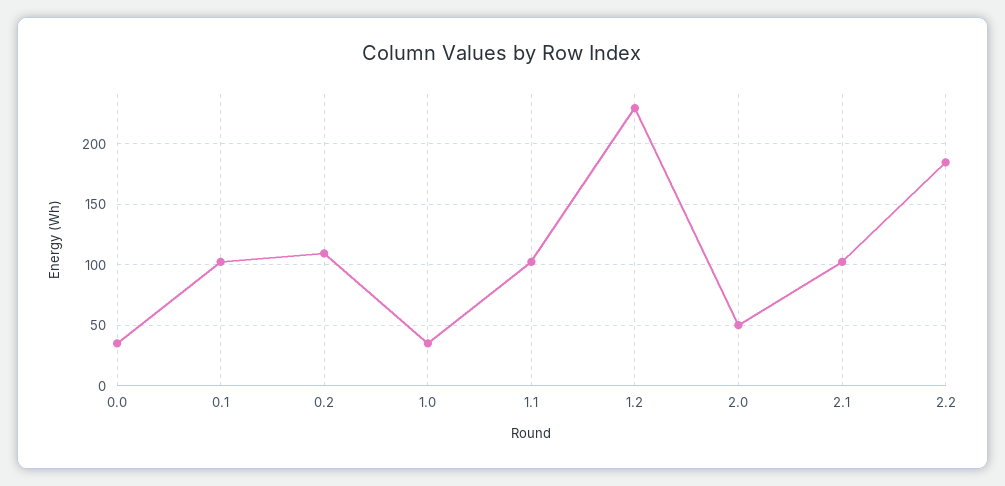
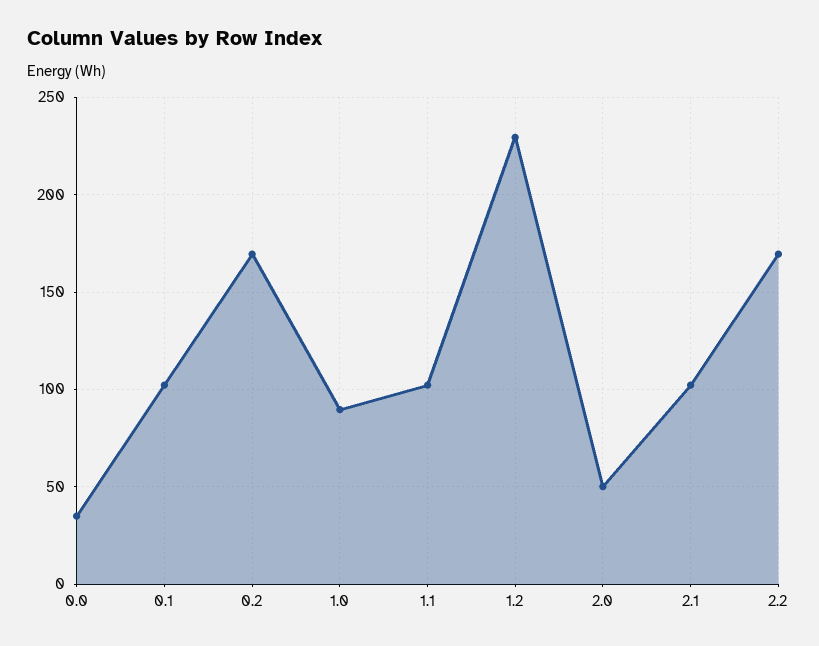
  {
    "0.0": 35,
    "0.1": 100,
-   "0.2": 110,
+   "0.2": 170,
-   "1.0": 35,
+   "1.0": 90,
    "1.1": 100,
    "1.2": 230,
    "2.0": 50,
    "2.1": 100,
-   "2.2": 185
+   "2.2": 170
  }

